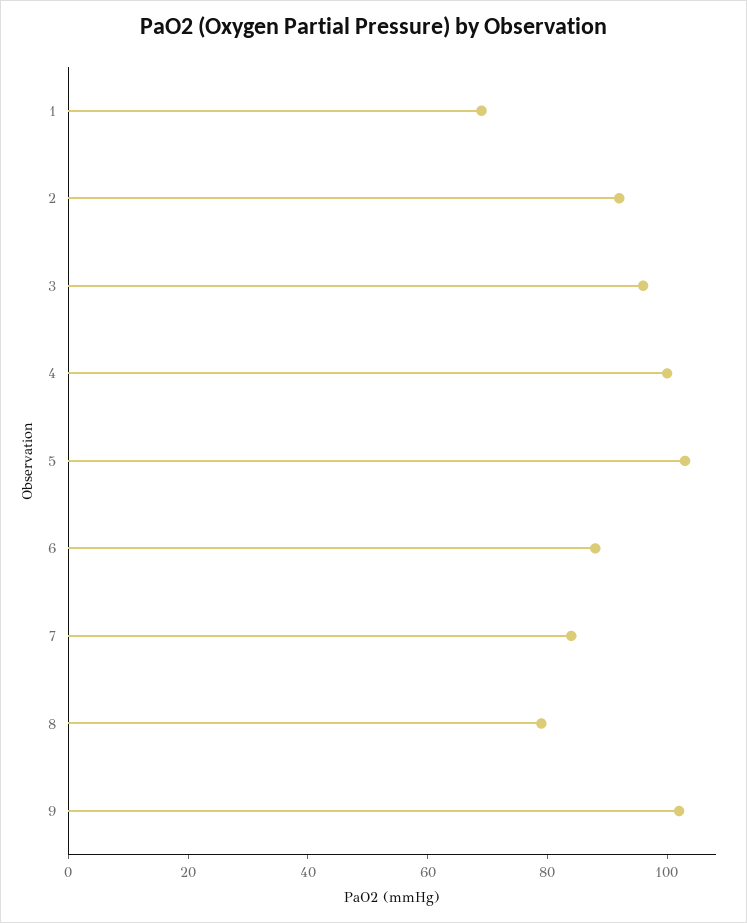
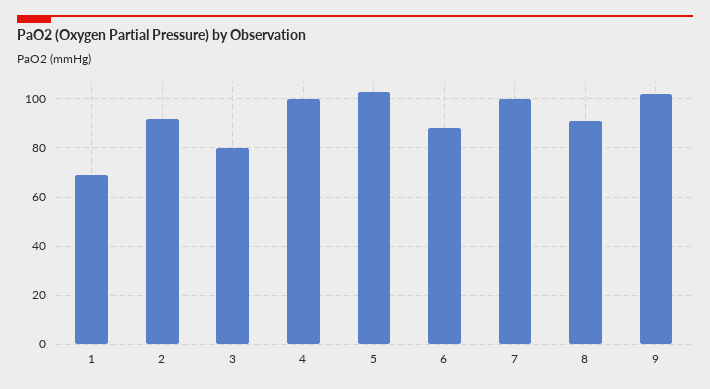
  {
    "1": 70,
    "2": 90,
-   "3": 95,
+   "3": 80,
    "4": 100,
    "5": 105,
    "6": 90,
-   "7": 85,
+   "7": 100,
-   "8": 80,
+   "8": 90,
    "9": 100
  }

